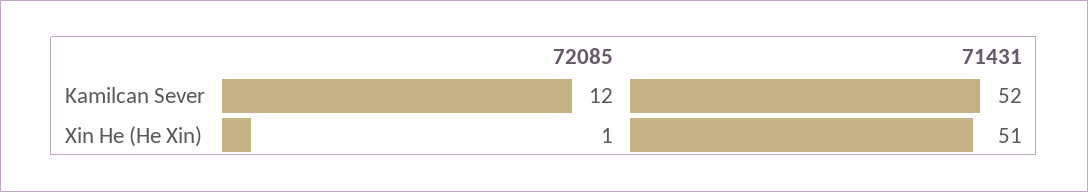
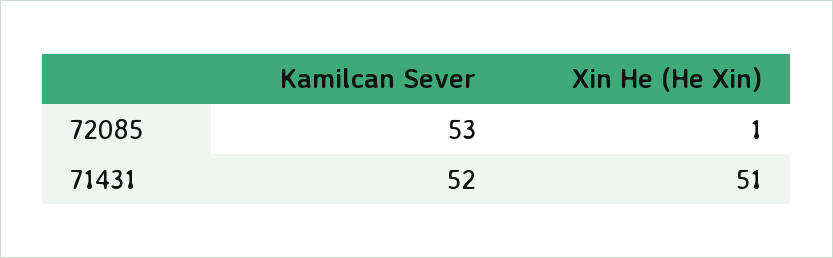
  {
    "72085": {
-     "Kamilcan Sever": 12,
+     "Kamilcan Sever": 53,
      "Xin He (He Xin)": 1
    },
    "71431": {
      "Kamilcan Sever": 52,
      "Xin He (He Xin)": 51
    }
  }

